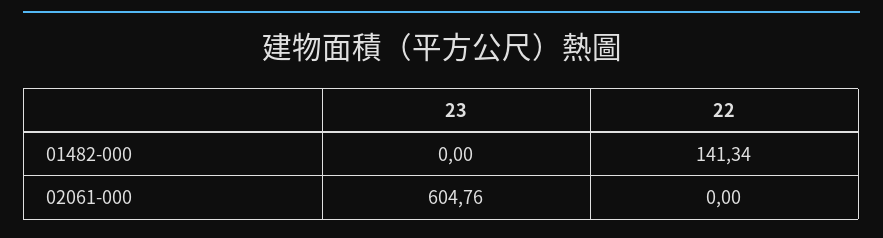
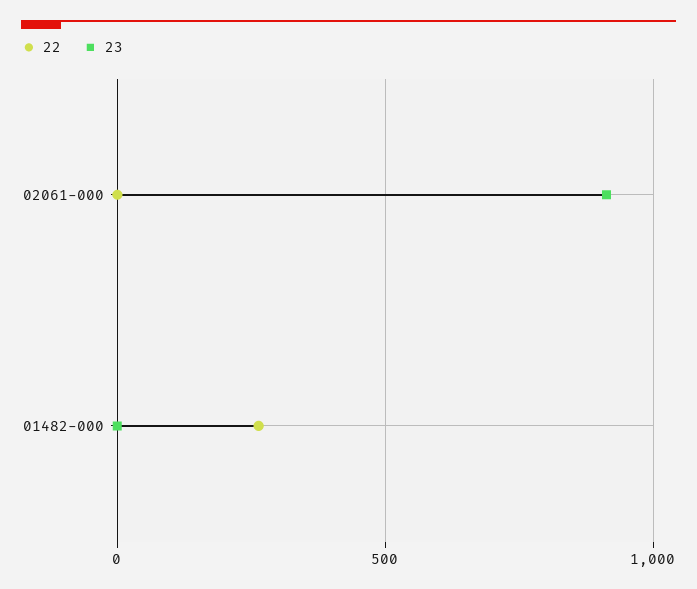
  {
    "23": {
      "01482-000": 0,
-     "02061-000": 604.76
+     "02061-000": 900
    },
    "22": {
-     "01482-000": 141.34,
+     "01482-000": 250,
      "02061-000": 0
    }
  }

